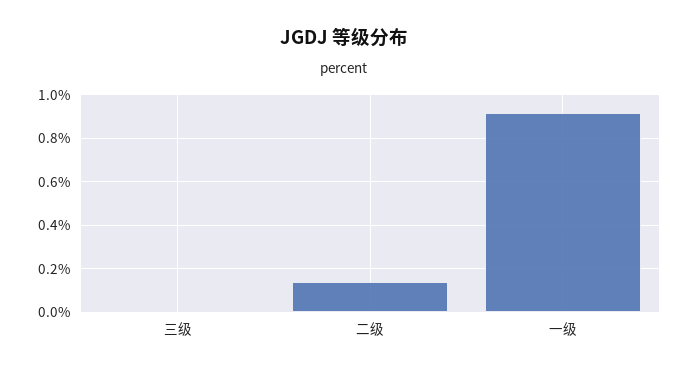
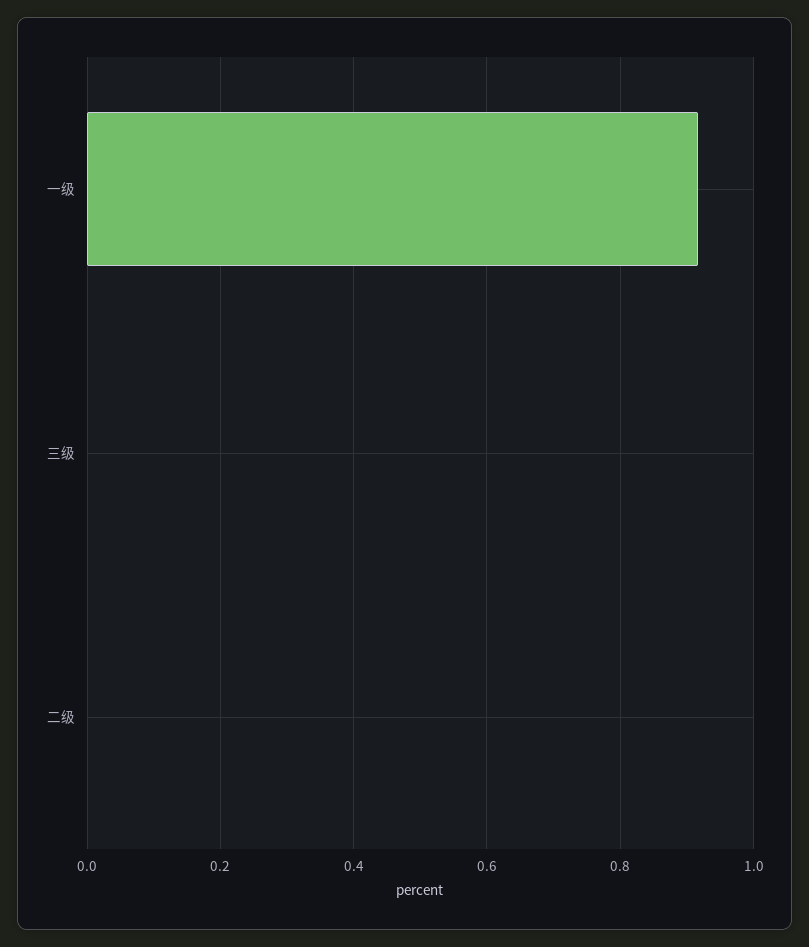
  {
    "三级": 0,
-   "二级": 0.15,
+   "二级": 0,
    "一级": 0.92
  }

